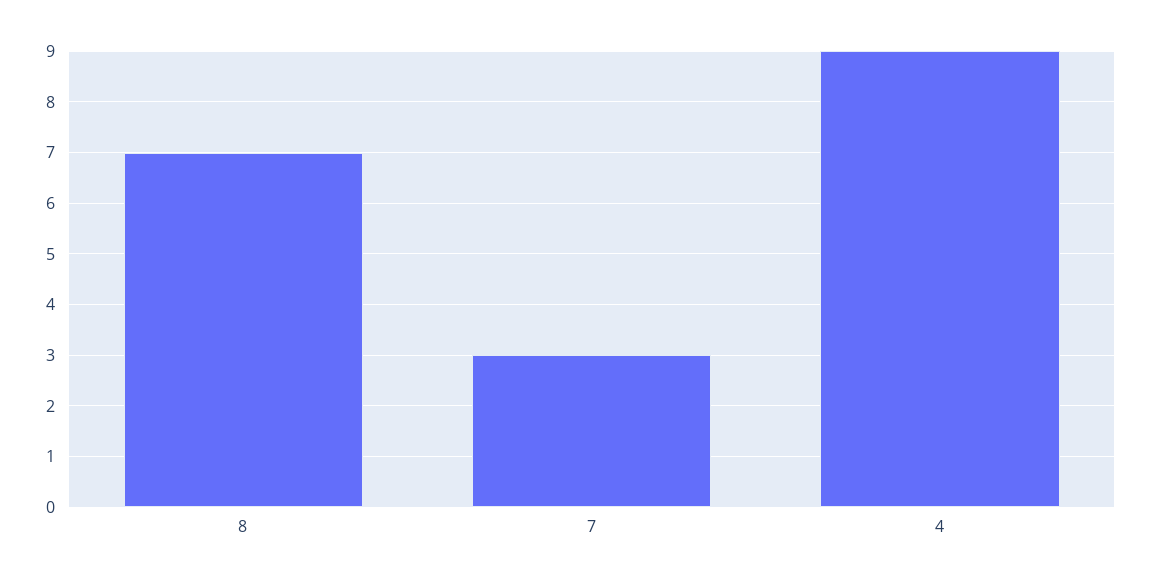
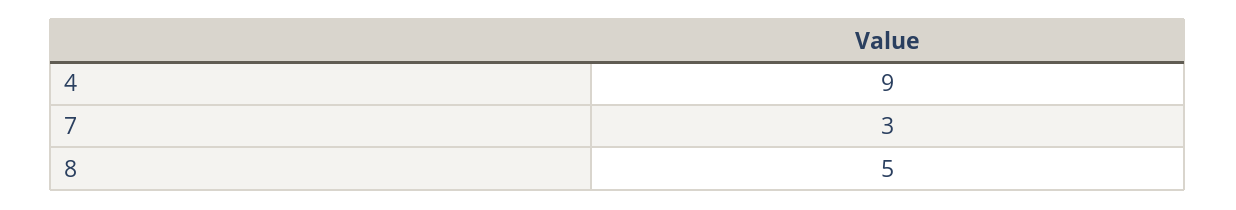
  {
-   "8": 7,
+   "8": 5,
    "7": 3,
    "4": 9
  }

